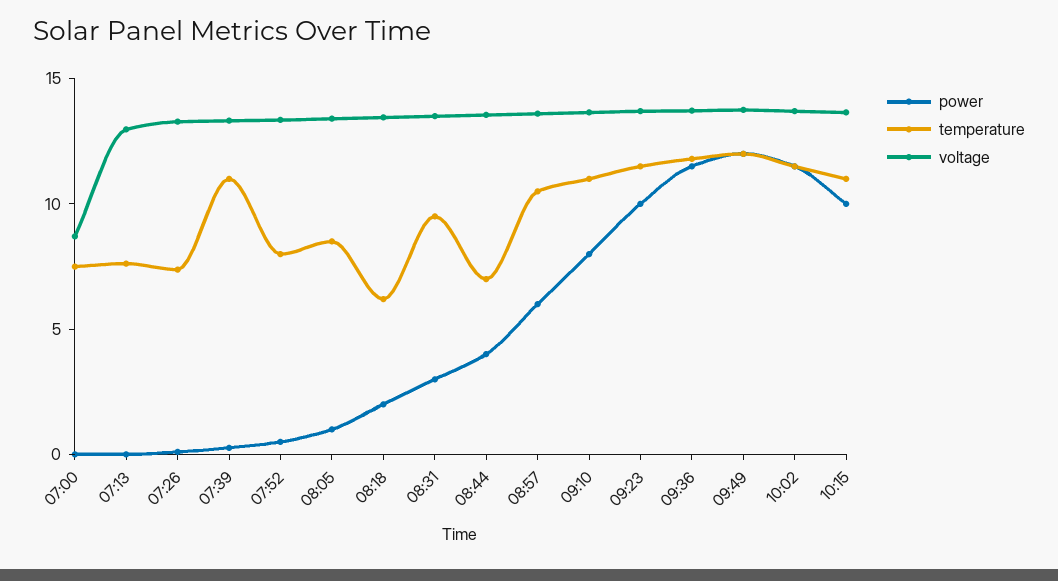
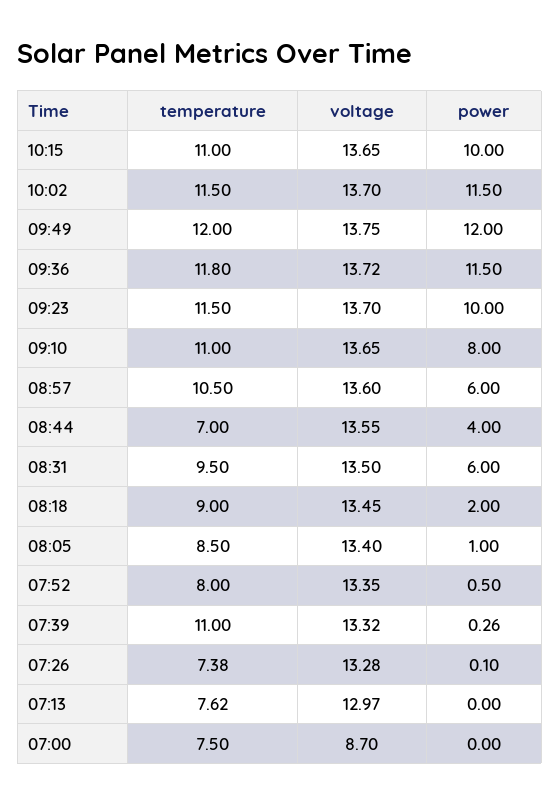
  {
    "power": {
      "07:00": 0,
      "07:13": 0,
      "07:26": 0.1,
      "07:39": 0.26,
      "07:52": 0.5,
      "08:05": 1,
      "08:18": 2,
-     "08:31": 3,
+     "08:31": 6,
      "08:44": 4,
      "08:57": 6,
      "09:10": 8,
      "09:23": 10,
      "09:36": 11.5,
      "09:49": 12,
      "10:02": 11.5,
      "10:15": 10
    },
    "temperature": {
      "07:00": 7.5,
      "07:13": 7.62,
      "07:26": 7.38,
      "07:39": 11,
      "07:52": 8,
      "08:05": 8.5,
-     "08:18": 6,
+     "08:18": 9,
      "08:31": 9.5,
      "08:44": 7,
      "08:57": 10.5,
      "09:10": 11,
      "09:23": 11.5,
      "09:36": 11.8,
      "09:49": 12,
      "10:02": 11.5,
      "10:15": 11
    },
    "voltage": {
      "07:00": 8.7,
      "07:13": 12.97,
      "07:26": 13.28,
      "07:39": 13.32,
      "07:52": 13.35,
      "08:05": 13.4,
      "08:18": 13.45,
      "08:31": 13.5,
      "08:44": 13.55,
      "08:57": 13.6,
      "09:10": 13.65,
      "09:23": 13.7,
      "09:36": 13.72,
      "09:49": 13.75,
      "10:02": 13.7,
      "10:15": 13.65
    }
  }

